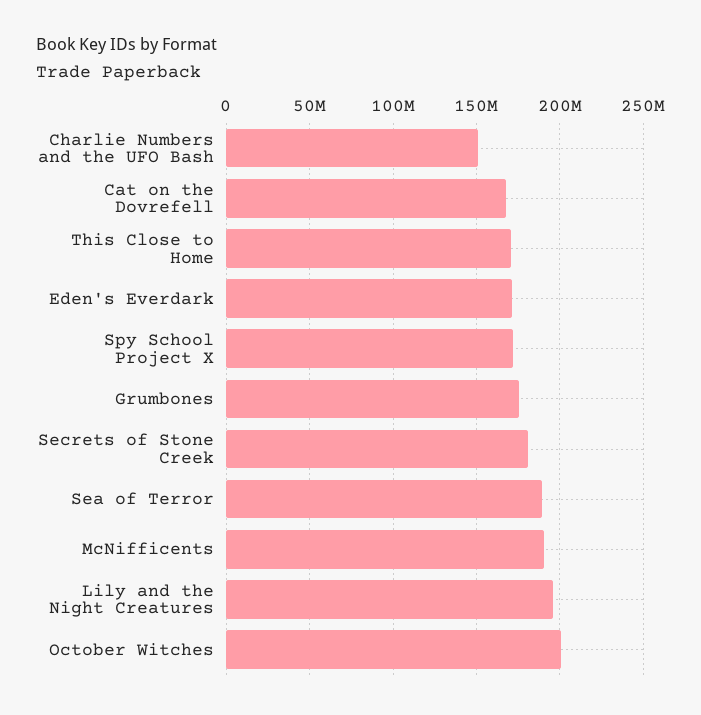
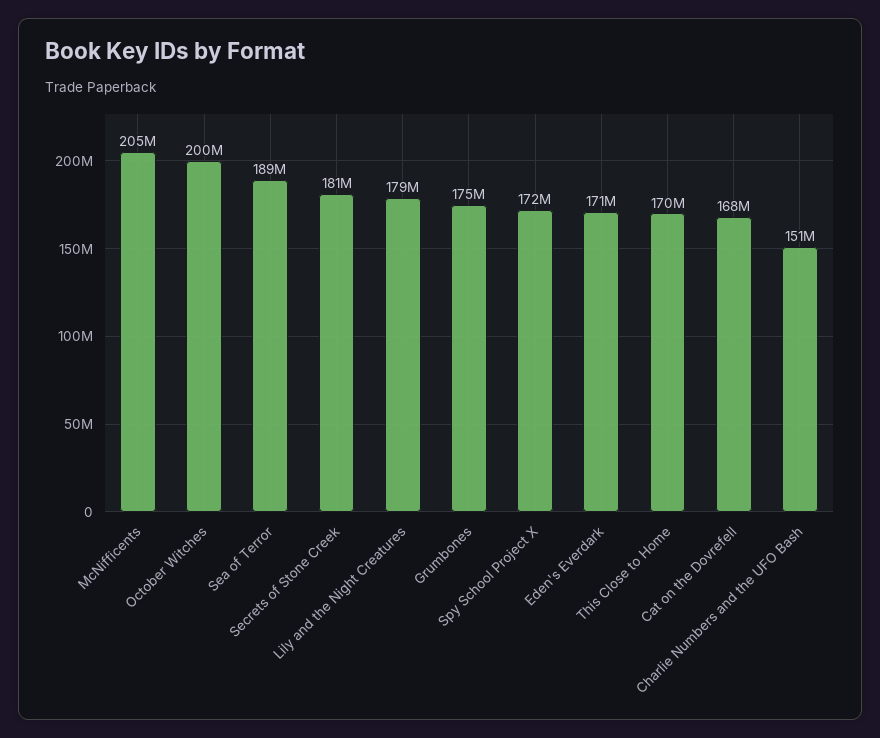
  {
    "Charlie Numbers and the UFO Bash": 151000000,
    "Cat on the Dovrefell": 168000000,
    "This Close to Home": 170000000,
    "Eden's Everdark": 171000000,
    "Spy School Project X": 172000000,
    "Grumbones": 175000000,
    "Secrets of Stone Creek": 181000000,
    "Sea of Terror": 189000000,
-   "McNifficents": 190000000,
+   "McNifficents": 205000000,
-   "Lily and the Night Creatures": 195000000,
+   "Lily and the Night Creatures": 179000000,
    "October Witches": 200000000
  }

